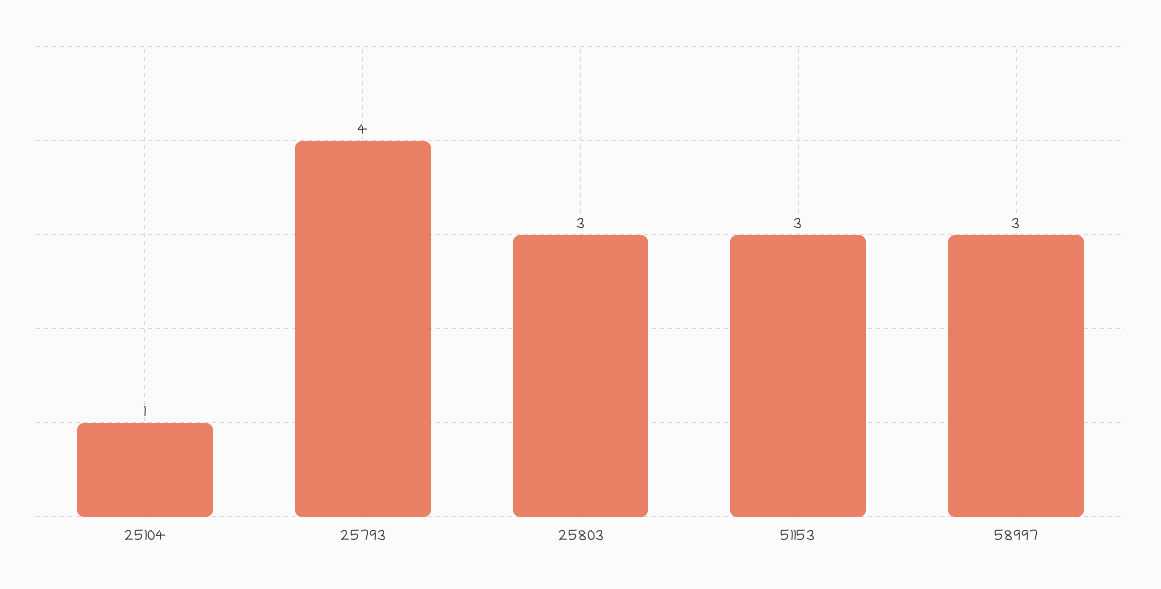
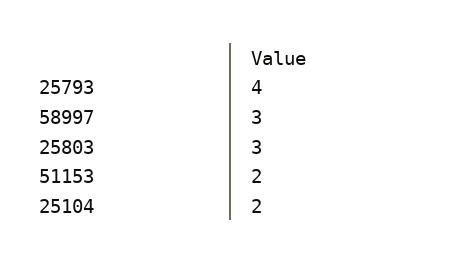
  {
-   "25104": 1,
+   "25104": 2,
    "25793": 4,
    "25803": 3,
-   "51153": 3,
+   "51153": 2,
    "58997": 3
  }

